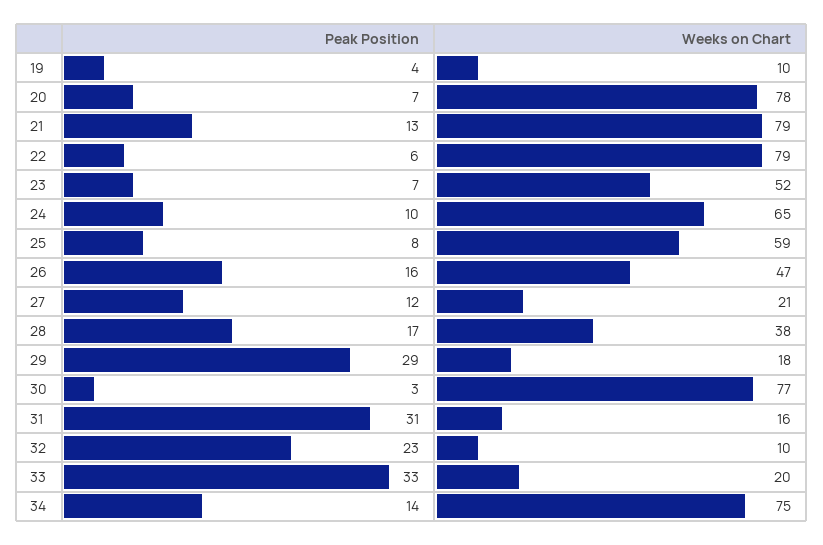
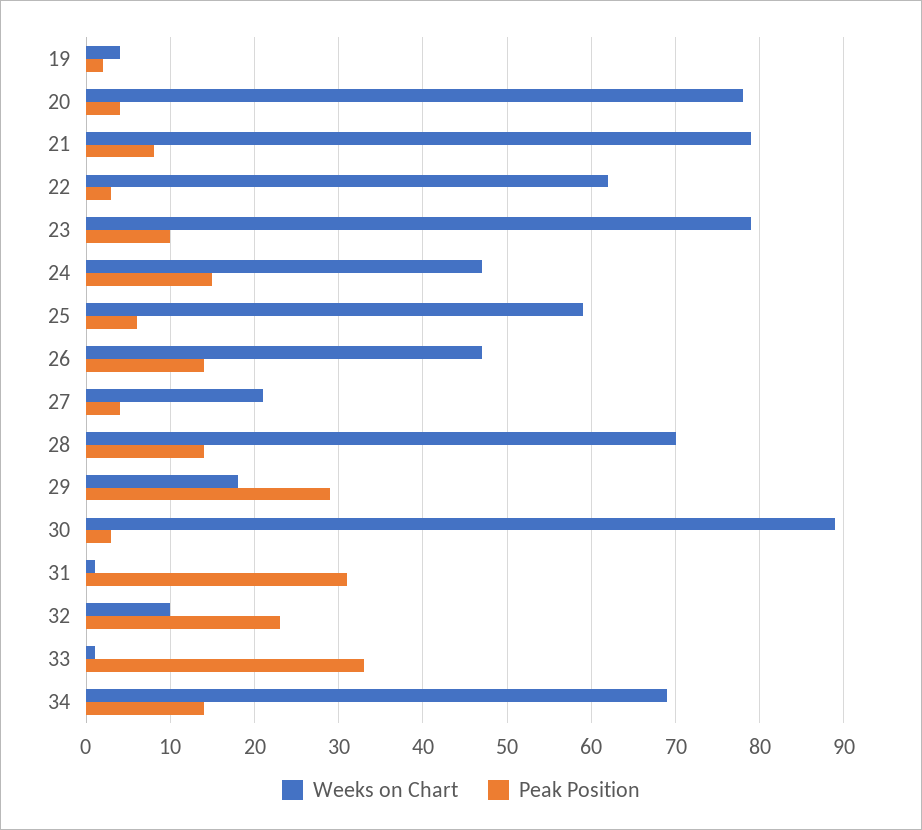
  {
    "Peak Position": {
-     "19": 4,
+     "19": 2,
-     "20": 7,
+     "20": 4,
-     "21": 13,
+     "21": 8,
-     "22": 6,
+     "22": 3,
-     "23": 7,
+     "23": 10,
-     "24": 10,
+     "24": 15,
-     "25": 8,
+     "25": 6,
-     "26": 16,
+     "26": 14,
-     "27": 12,
+     "27": 4,
-     "28": 17,
+     "28": 14,
      "29": 29,
      "30": 3,
      "31": 31,
      "32": 23,
      "33": 33,
      "34": 14
    },
    "Weeks on Chart": {
-     "19": 10,
+     "19": 4,
      "20": 78,
      "21": 79,
-     "22": 79,
+     "22": 62,
-     "23": 52,
+     "23": 79,
-     "24": 65,
+     "24": 47,
      "25": 59,
      "26": 47,
      "27": 21,
-     "28": 38,
+     "28": 70,
      "29": 18,
-     "30": 77,
+     "30": 89,
-     "31": 16,
+     "31": 1,
      "32": 10,
-     "33": 20,
+     "33": 1,
-     "34": 75
+     "34": 69
    }
  }

